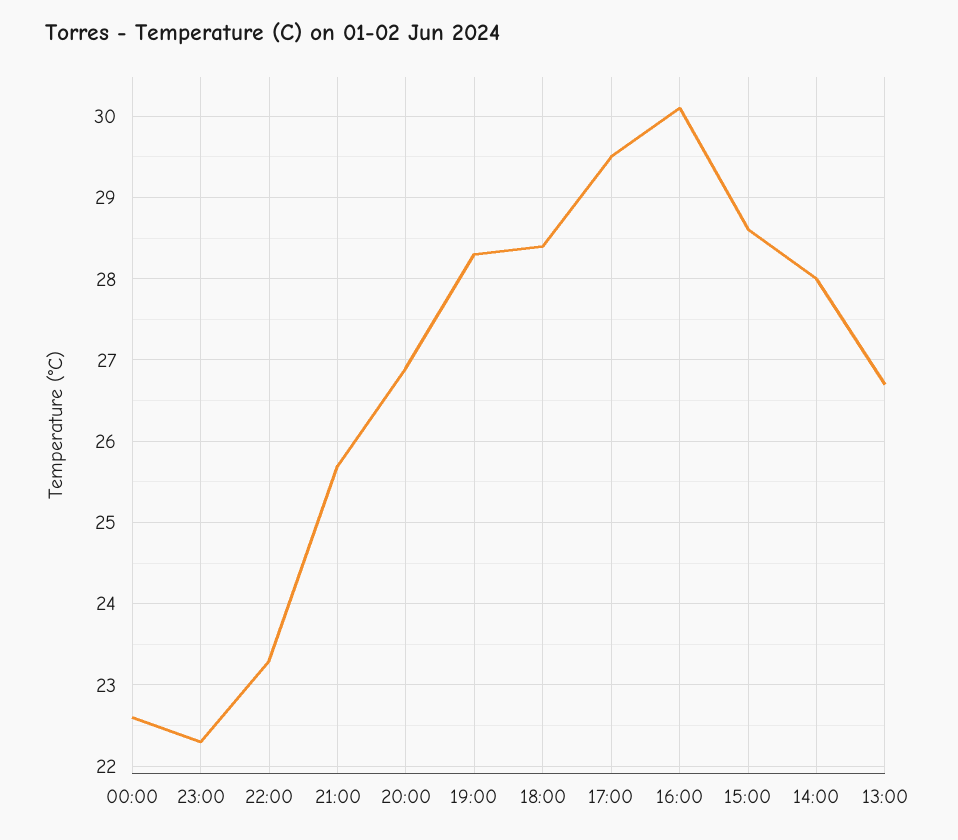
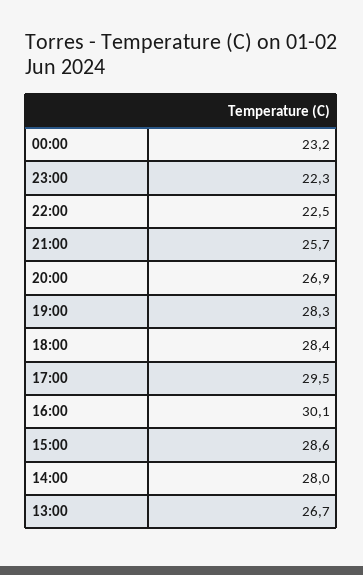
  {
-   "00:00": 22.6,
+   "00:00": 23.2,
    "23:00": 22.3,
-   "22:00": 23.3,
+   "22:00": 22.5,
    "21:00": 25.7,
    "20:00": 26.9,
    "19:00": 28.3,
    "18:00": 28.4,
    "17:00": 29.5,
    "16:00": 30.1,
    "15:00": 28.6,
    "14:00": 28,
    "13:00": 26.7
  }

